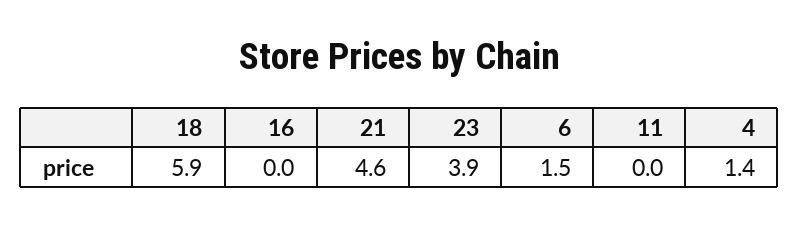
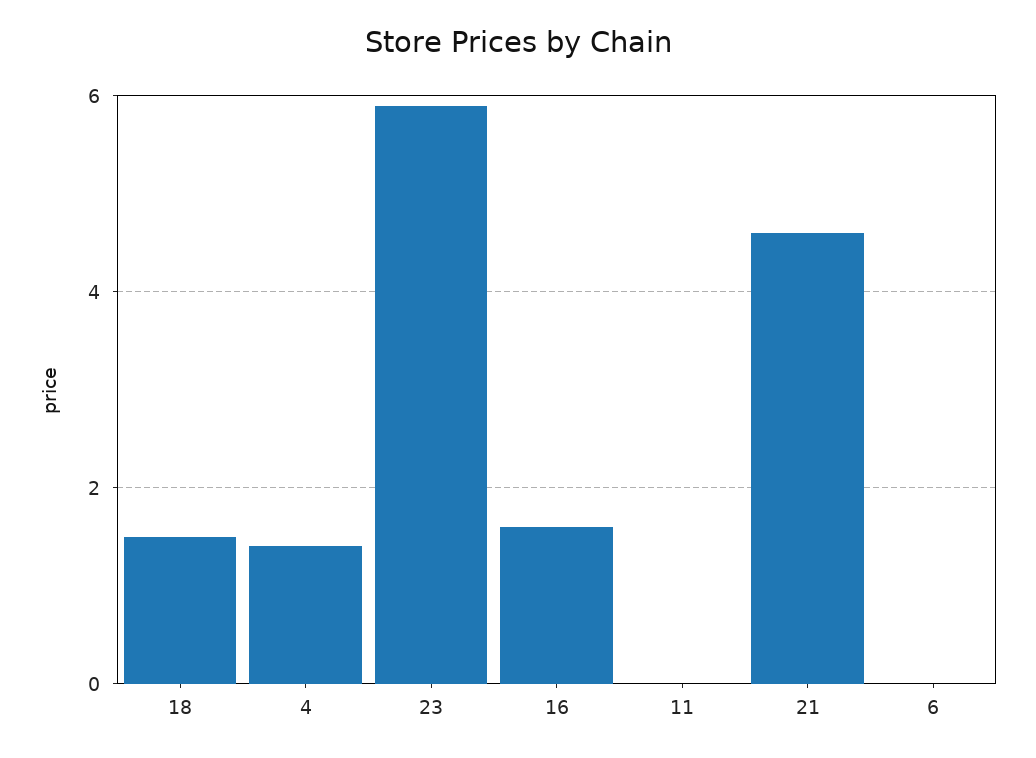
  {
-   "18": 5.9,
+   "18": 1.5,
-   "16": 0,
+   "16": 1.5,
    "21": 4.6,
-   "23": 3.9,
+   "23": 6,
-   "6": 1.5,
+   "6": 0,
    "11": 0,
    "4": 1.4
  }

